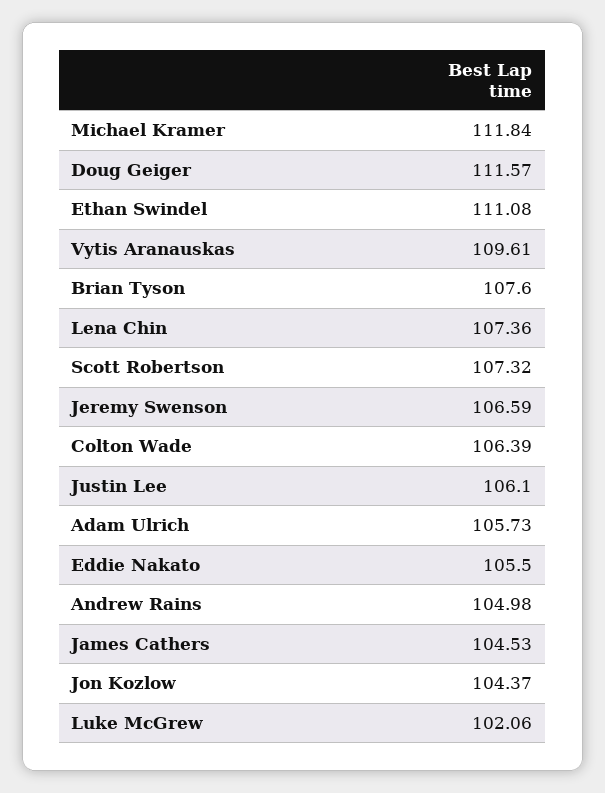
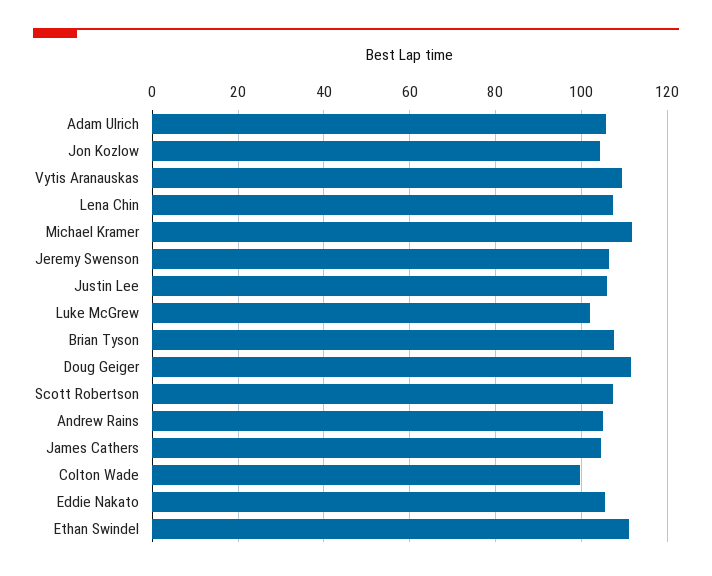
  {
    "Michael Kramer": 111.84,
    "Doug Geiger": 111.57,
    "Ethan Swindel": 111.08,
    "Vytis Aranauskas": 109.61,
    "Brian Tyson": 107.6,
    "Lena Chin": 107.36,
    "Scott Robertson": 107.32,
    "Jeremy Swenson": 106.59,
-   "Colton Wade": 106.39,
+   "Colton Wade": 100,
    "Justin Lee": 106.1,
    "Adam Ulrich": 105.73,
    "Eddie Nakato": 105.5,
    "Andrew Rains": 104.98,
    "James Cathers": 104.53,
    "Jon Kozlow": 104.37,
    "Luke McGrew": 102.06
  }

